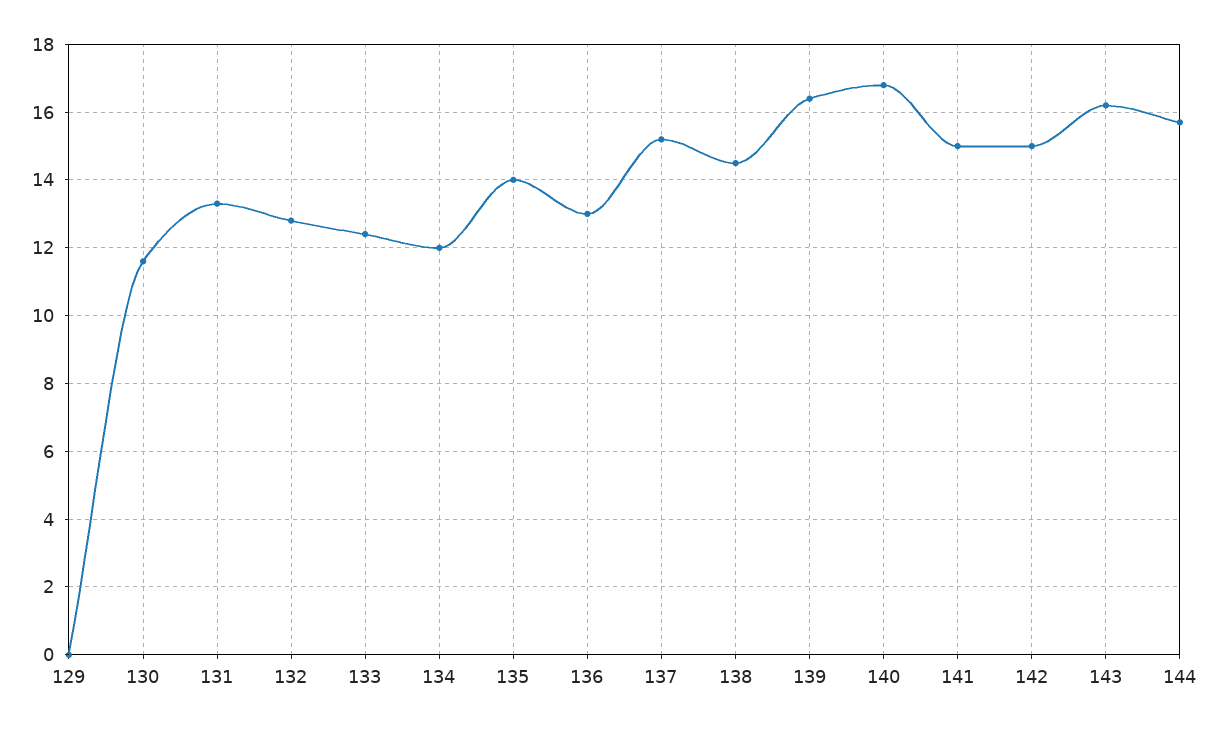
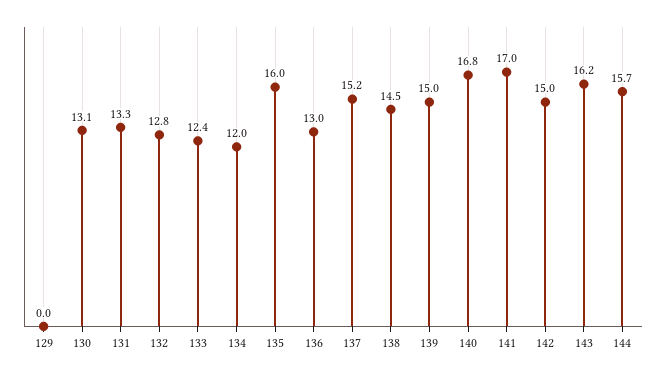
  {
    "129": 0,
-   "130": 11.5,
+   "130": 13.1,
    "131": 13.3,
    "132": 12.8,
    "133": 12.4,
    "134": 12,
-   "135": 14,
+   "135": 16,
    "136": 13,
    "137": 15.2,
    "138": 14.5,
-   "139": 16.5,
+   "139": 15,
    "140": 16.8,
-   "141": 15,
+   "141": 17,
    "142": 15,
    "143": 16.2,
    "144": 15.7
  }

